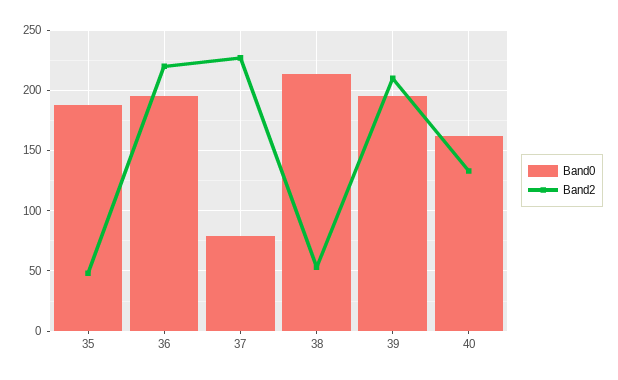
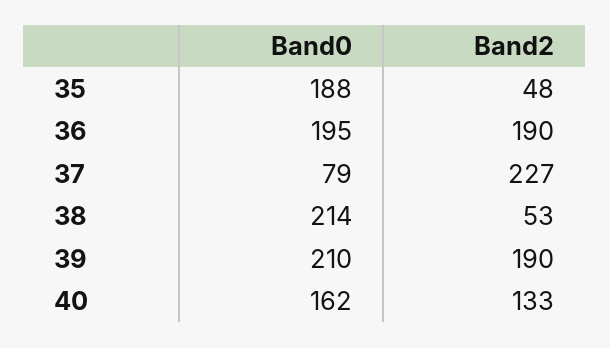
  {
    "Band0": {
      "35": 188,
      "36": 195,
      "37": 79,
      "38": 214,
-     "39": 195,
+     "39": 210,
      "40": 162
    },
    "Band2": {
      "35": 48,
-     "36": 220,
+     "36": 190,
      "37": 227,
      "38": 53,
-     "39": 210,
+     "39": 190,
      "40": 133
    }
  }

